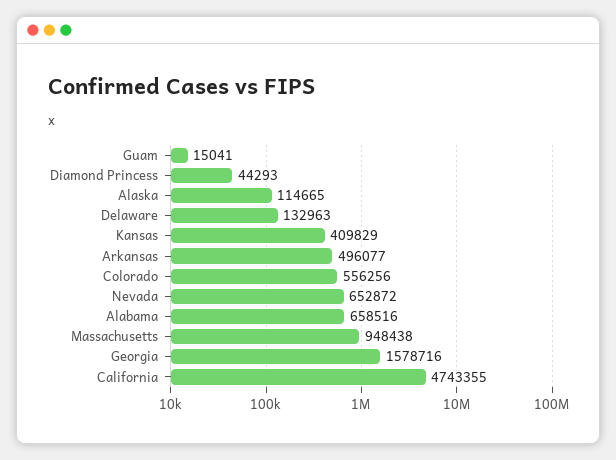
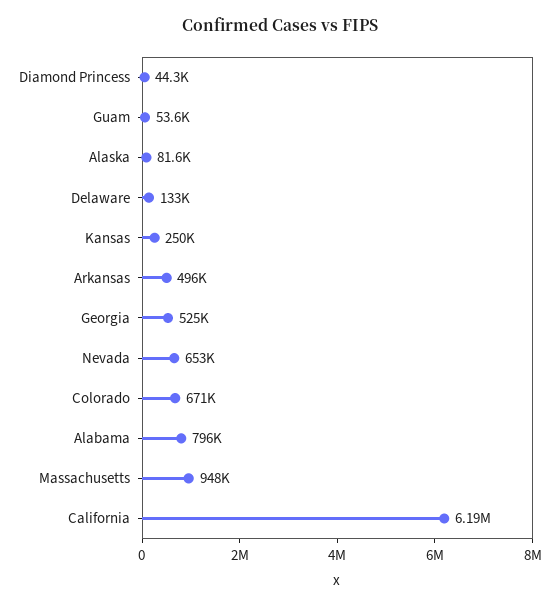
  {
-   "Guam": 15041,
+   "Guam": 53600,
    "Diamond Princess": 44293,
-   "Alaska": 114665,
+   "Alaska": 81600,
    "Delaware": 132963,
-   "Kansas": 409829,
+   "Kansas": 250000,
    "Arkansas": 496077,
-   "Colorado": 556256,
+   "Colorado": 671000,
    "Nevada": 652872,
-   "Alabama": 658516,
+   "Alabama": 796000,
    "Massachusetts": 948438,
-   "Georgia": 1578716,
+   "Georgia": 525000,
-   "California": 4743355
+   "California": 6190000
  }

